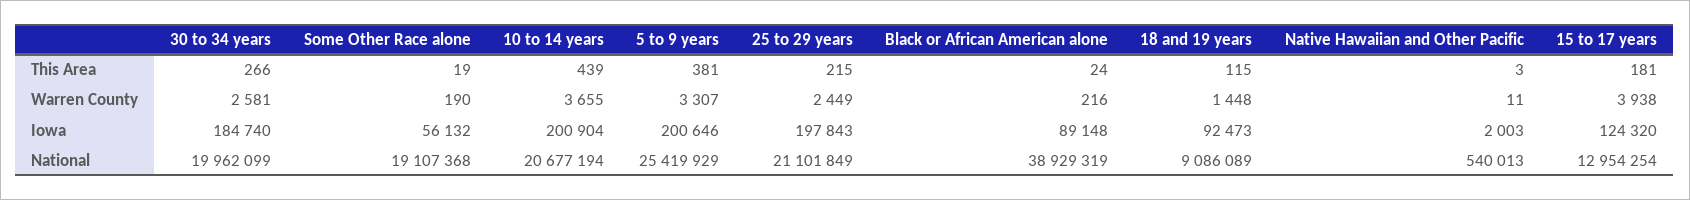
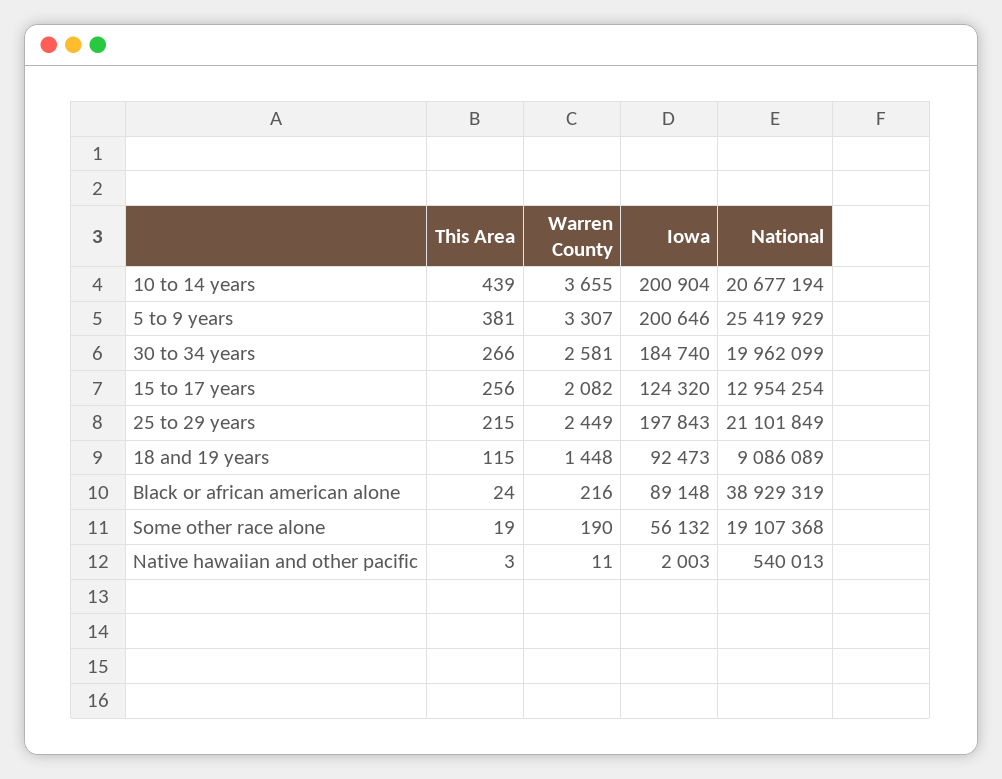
  {
    "30 to 34 years": {
      "This Area": 266,
      "Warren County": 2581,
      "Iowa": 184740,
      "National": 19962099
    },
    "Some Other Race alone": {
      "This Area": 19,
      "Warren County": 190,
      "Iowa": 56132,
      "National": 19107368
    },
    "10 to 14 years": {
      "This Area": 439,
      "Warren County": 3655,
      "Iowa": 200904,
      "National": 20677194
    },
    "5 to 9 years": {
      "This Area": 381,
      "Warren County": 3307,
      "Iowa": 200646,
      "National": 25419929
    },
    "25 to 29 years": {
      "This Area": 215,
      "Warren County": 2449,
      "Iowa": 197843,
      "National": 21101849
    },
    "Black or African American alone": {
      "This Area": 24,
      "Warren County": 216,
      "Iowa": 89148,
      "National": 38929319
    },
    "18 and 19 years": {
      "This Area": 115,
      "Warren County": 1448,
      "Iowa": 92473,
      "National": 9086089
    },
    "Native Hawaiian and Other Pacific": {
      "This Area": 3,
      "Warren County": 11,
      "Iowa": 2003,
      "National": 540013
    },
    "15 to 17 years": {
-     "This Area": 181,
+     "This Area": 256,
-     "Warren County": 3938,
+     "Warren County": 2082,
      "Iowa": 124320,
      "National": 12954254
    }
  }

